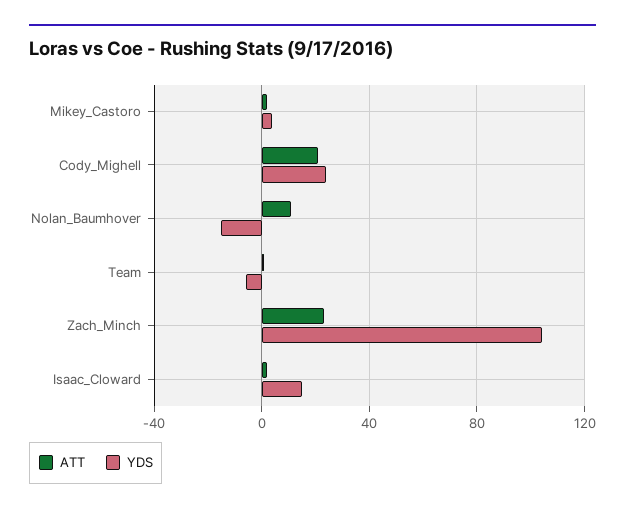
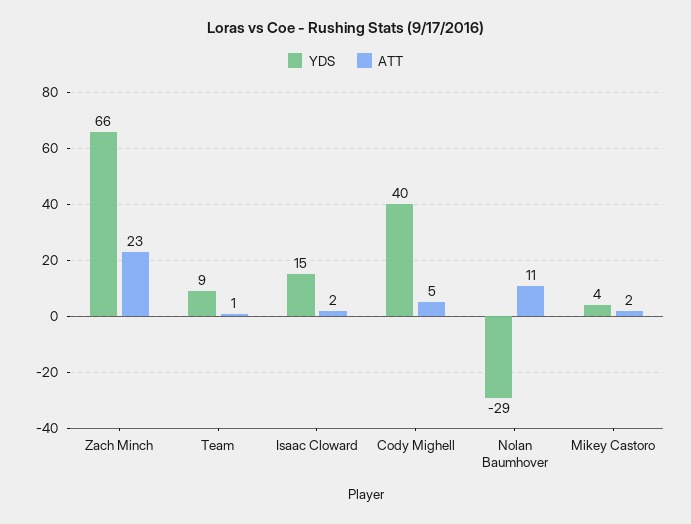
  {
    "ATT": {
      "Mikey_Castoro": 2,
-     "Cody_Mighell": 20,
+     "Cody_Mighell": 5,
      "Nolan_Baumhover": 11,
      "Team": 1,
      "Zach_Minch": 23,
      "Isaac_Cloward": 2
    },
    "YDS": {
      "Mikey_Castoro": 4,
-     "Cody_Mighell": 25,
+     "Cody_Mighell": 40,
-     "Nolan_Baumhover": -15,
+     "Nolan_Baumhover": -29,
-     "Team": -5,
+     "Team": 9,
-     "Zach_Minch": 105,
+     "Zach_Minch": 66,
      "Isaac_Cloward": 15
    }
  }

